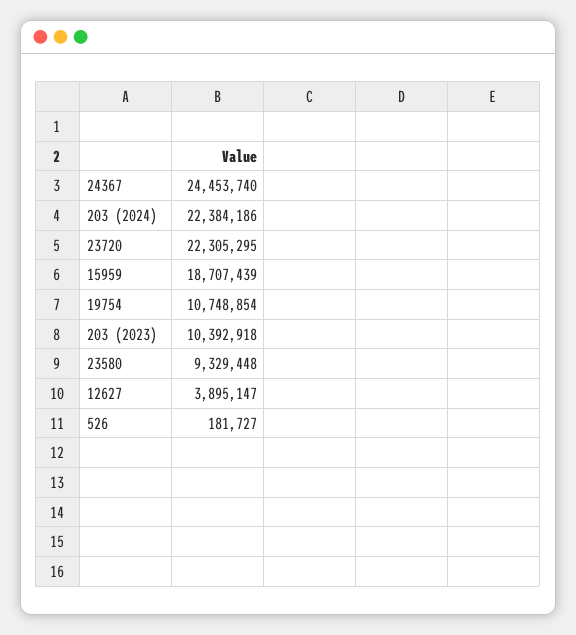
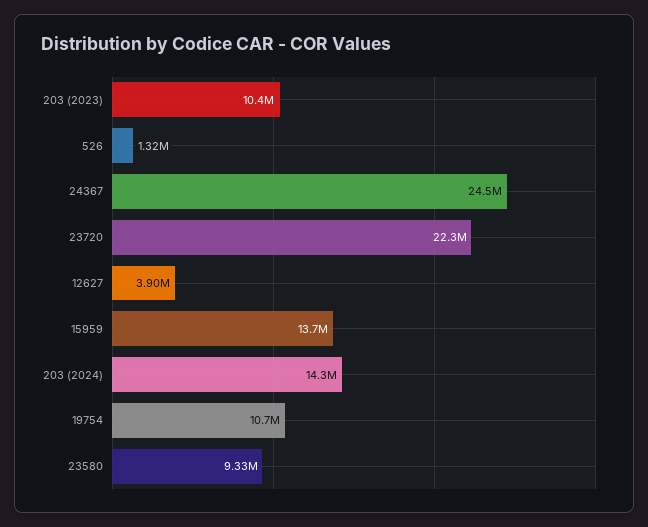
  {
    "24367": 24453740,
-   "203 (2024)": 22384186,
+   "203 (2024)": 14300000,
    "23720": 22305295,
-   "15959": 18707439,
+   "15959": 13700000,
    "19754": 10748854,
    "203 (2023)": 10392918,
    "23580": 9329448,
    "12627": 3895147,
-   "526": 181727
+   "526": 1320000
  }

